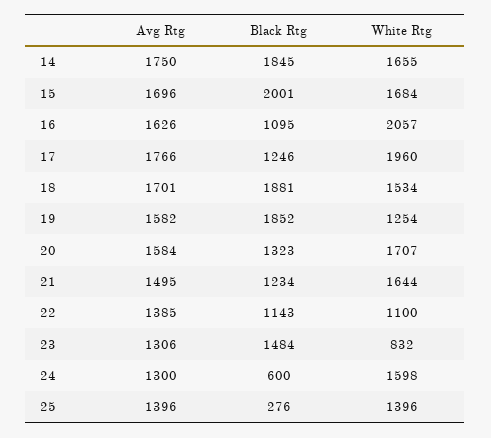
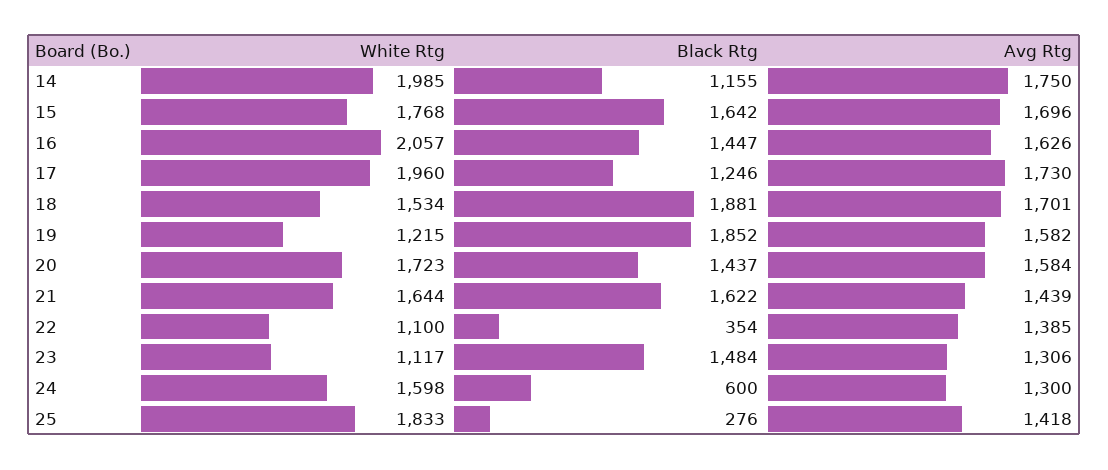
  {
    "Avg Rtg": {
      "14": 1750,
      "15": 1696,
      "16": 1626,
-     "17": 1766,
+     "17": 1730,
      "18": 1701,
      "19": 1582,
      "20": 1584,
-     "21": 1495,
+     "21": 1439,
      "22": 1385,
      "23": 1306,
      "24": 1300,
-     "25": 1396
+     "25": 1418
    },
    "Black Rtg": {
-     "14": 1845,
+     "14": 1155,
-     "15": 2001,
+     "15": 1642,
-     "16": 1095,
+     "16": 1447,
      "17": 1246,
      "18": 1881,
      "19": 1852,
-     "20": 1323,
+     "20": 1437,
-     "21": 1234,
+     "21": 1622,
-     "22": 1143,
+     "22": 354,
      "23": 1484,
      "24": 600,
      "25": 276
    },
    "White Rtg": {
-     "14": 1655,
+     "14": 1985,
-     "15": 1684,
+     "15": 1768,
      "16": 2057,
      "17": 1960,
      "18": 1534,
-     "19": 1254,
+     "19": 1215,
-     "20": 1707,
+     "20": 1723,
      "21": 1644,
      "22": 1100,
-     "23": 832,
+     "23": 1117,
      "24": 1598,
-     "25": 1396
+     "25": 1833
    }
  }

